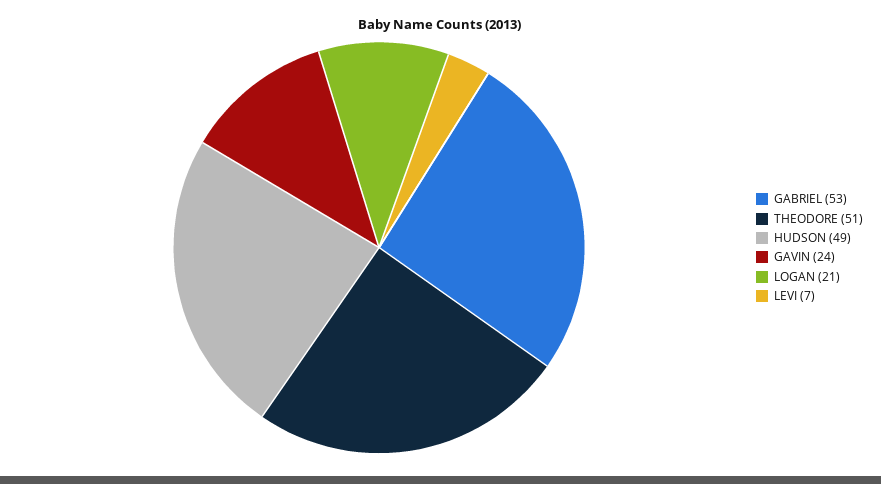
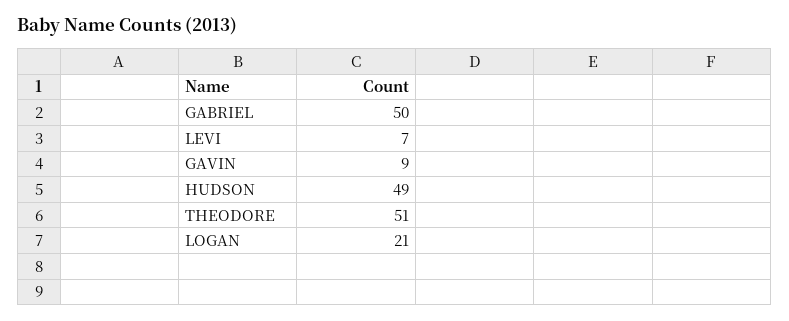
  {
-   "GABRIEL": 53,
+   "GABRIEL": 50,
    "THEODORE": 51,
    "HUDSON": 49,
-   "GAVIN": 24,
+   "GAVIN": 9,
    "LOGAN": 21,
    "LEVI": 7
  }

